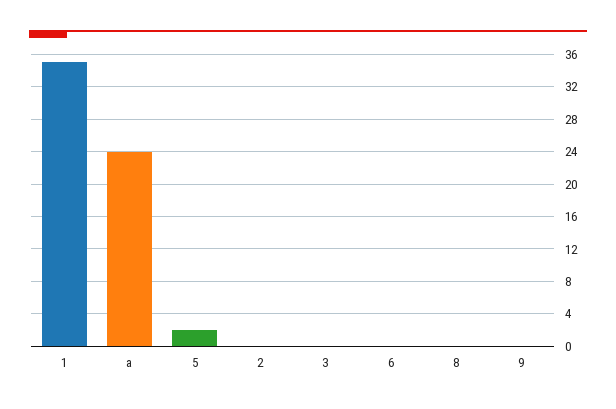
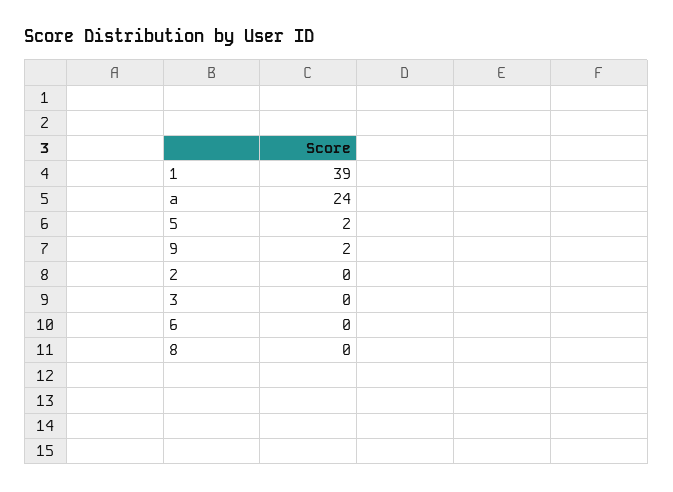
  {
-   "1": 35,
+   "1": 39,
    "a": 24,
    "5": 2,
    "2": 0,
    "3": 0,
    "6": 0,
    "8": 0,
-   "9": 0
+   "9": 2
  }

